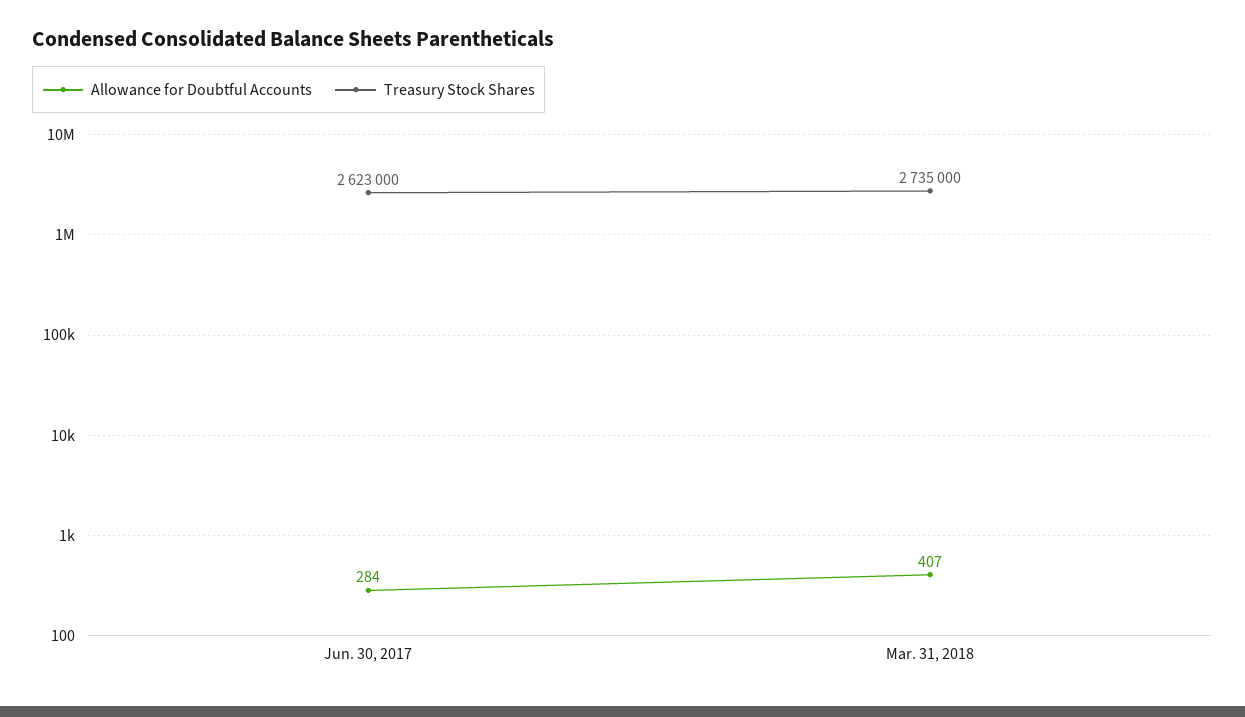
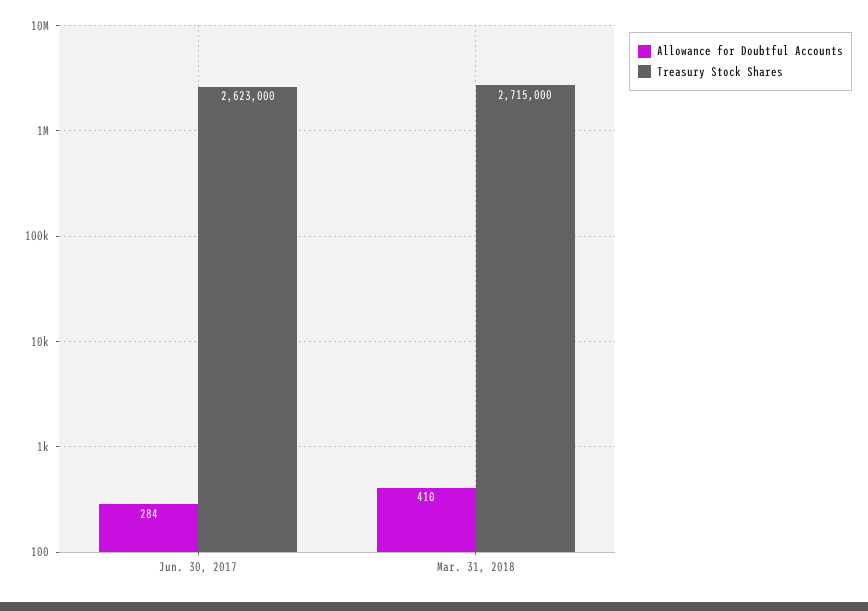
  {
    "Allowance for Doubtful Accounts": {
      "Jun. 30, 2017": 284,
-     "Mar. 31, 2018": 407
+     "Mar. 31, 2018": 410
    },
    "Treasury Stock Shares": {
      "Jun. 30, 2017": 2623000,
-     "Mar. 31, 2018": 2735000
+     "Mar. 31, 2018": 2715000
    }
  }

